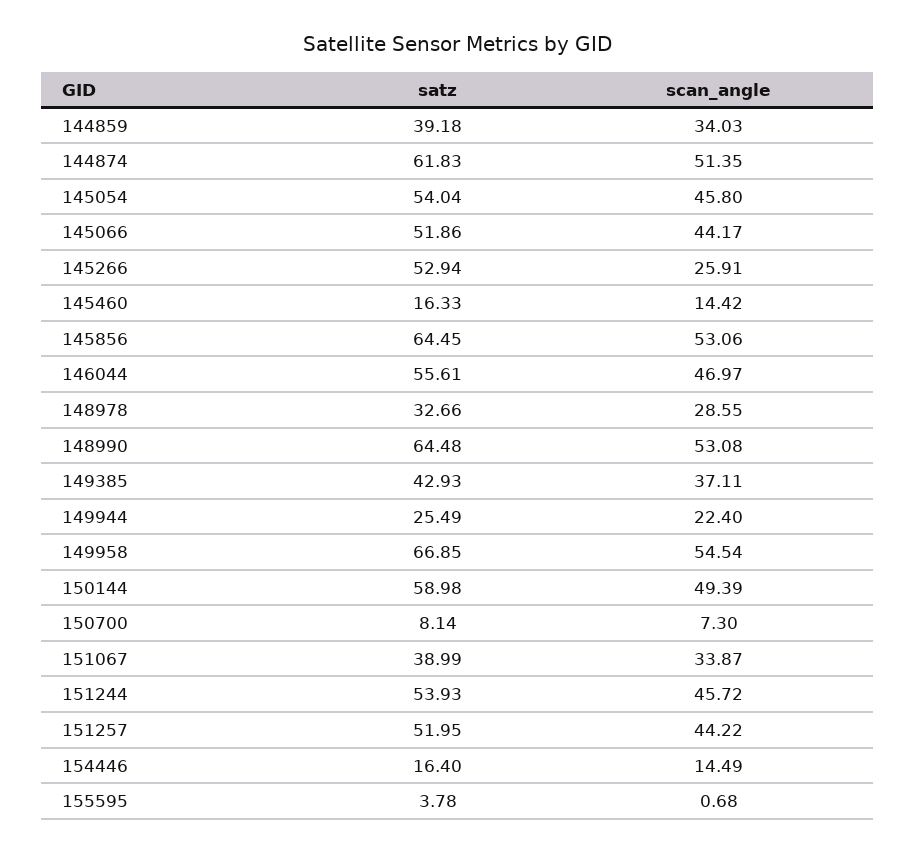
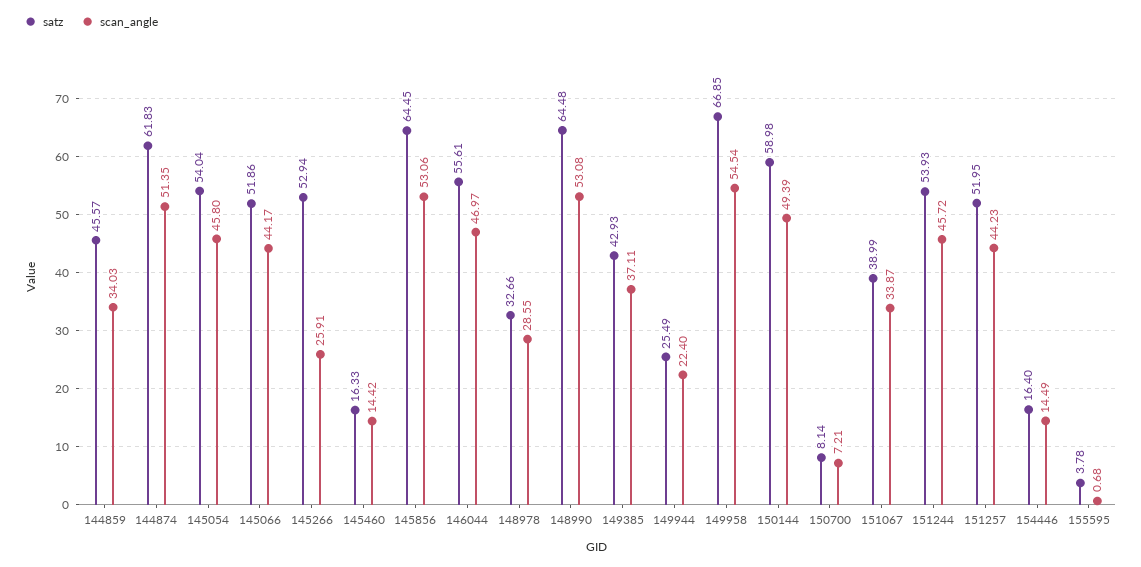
  {
    "satz": {
-     "144859": 39.18,
+     "144859": 45.57,
      "144874": 61.83,
      "145054": 54.04,
      "145066": 51.86,
      "145266": 52.94,
      "145460": 16.33,
      "145856": 64.45,
      "146044": 55.61,
      "148978": 32.66,
      "148990": 64.48,
      "149385": 42.93,
      "149944": 25.49,
      "149958": 66.85,
      "150144": 58.98,
      "150700": 8.14,
      "151067": 38.99,
      "151244": 53.93,
      "151257": 51.95,
      "154446": 16.4,
      "155595": 3.78
    },
    "scan_angle": {
      "144859": 34.03,
      "144874": 51.35,
      "145054": 45.8,
      "145066": 44.17,
      "145266": 25.91,
      "145460": 14.42,
      "145856": 53.06,
      "146044": 46.97,
      "148978": 28.55,
      "148990": 53.08,
      "149385": 37.11,
      "149944": 22.4,
      "149958": 54.54,
      "150144": 49.39,
-     "150700": 7.3,
+     "150700": 7.21,
      "151067": 33.87,
      "151244": 45.72,
-     "151257": 44.22,
+     "151257": 44.23,
      "154446": 14.49,
      "155595": 0.68
    }
  }

